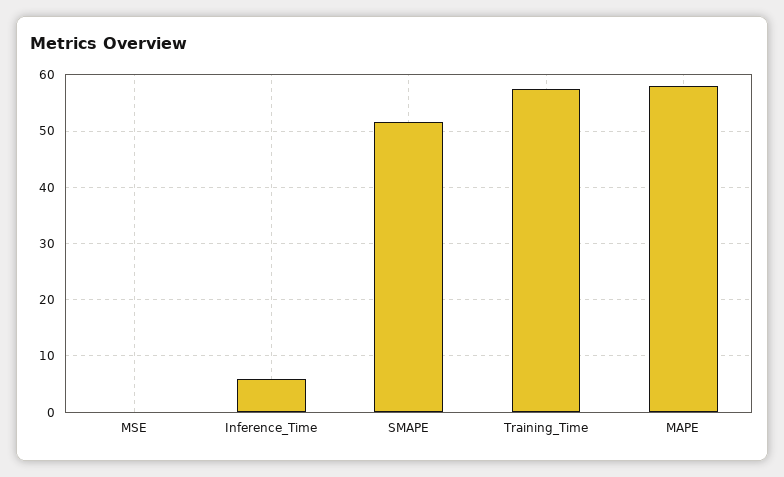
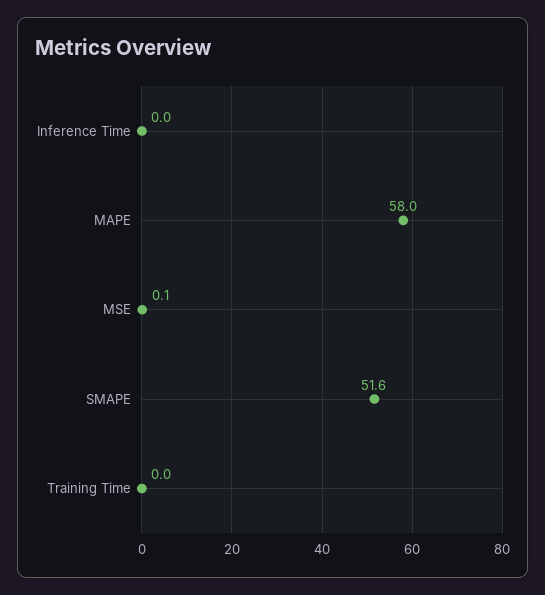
  {
    "MSE": 0.1,
-   "Inference_Time": 6,
+   "Inference_Time": 0,
    "SMAPE": 51.6,
-   "Training_Time": 58,
+   "Training_Time": 0,
    "MAPE": 58
  }

